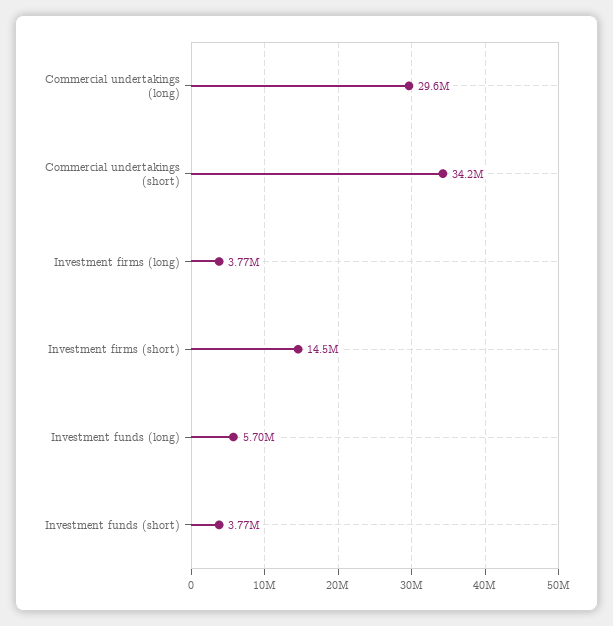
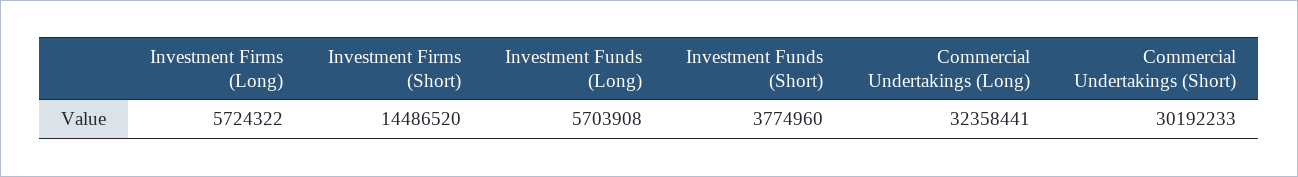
  {
-   "Commercial undertakings (long)": 29600000,
+   "Commercial undertakings (long)": 32358441,
-   "Commercial undertakings (short)": 34200000,
+   "Commercial undertakings (short)": 30192233,
-   "Investment firms (long)": 3770000,
+   "Investment firms (long)": 5724322,
    "Investment firms (short)": 14486520,
    "Investment funds (long)": 5703908,
    "Investment funds (short)": 3774960
  }

